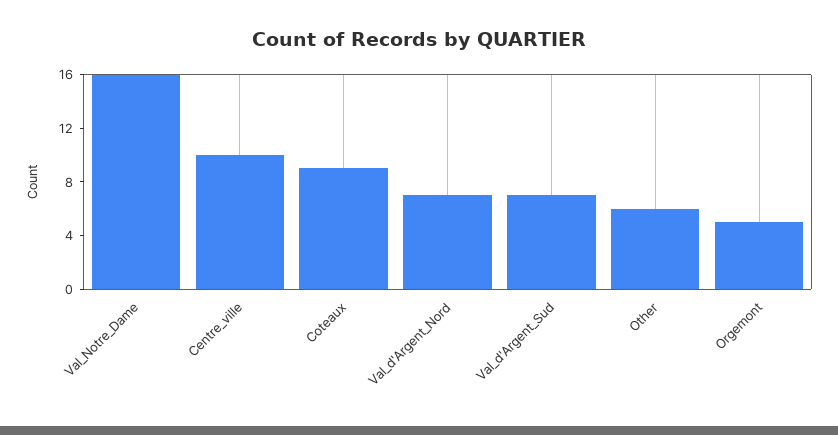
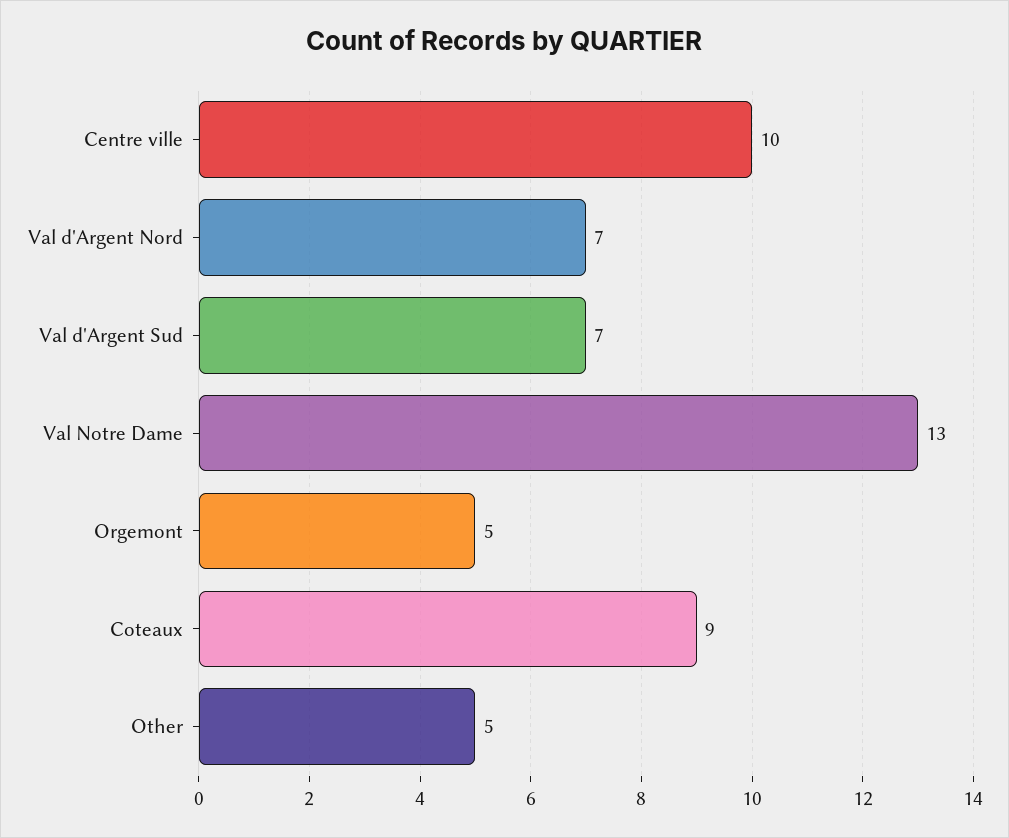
  {
-   "Val_Notre_Dame": 16,
+   "Val_Notre_Dame": 13,
    "Centre_ville": 10,
    "Coteaux": 9,
    "Val_d'Argent_Nord": 7,
    "Val_d'Argent_Sud": 7,
-   "Other": 6,
+   "Other": 5,
    "Orgemont": 5
  }

